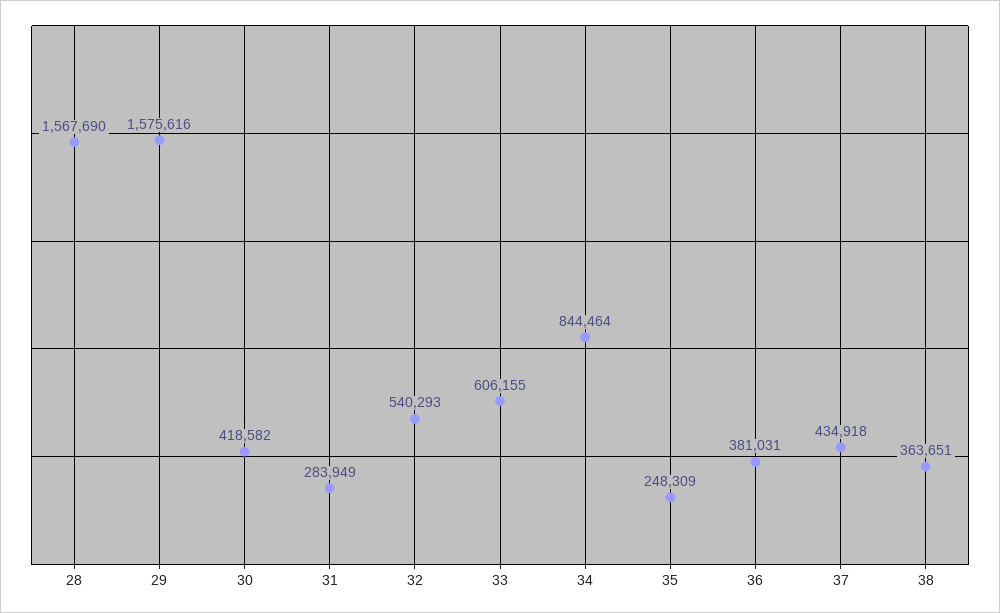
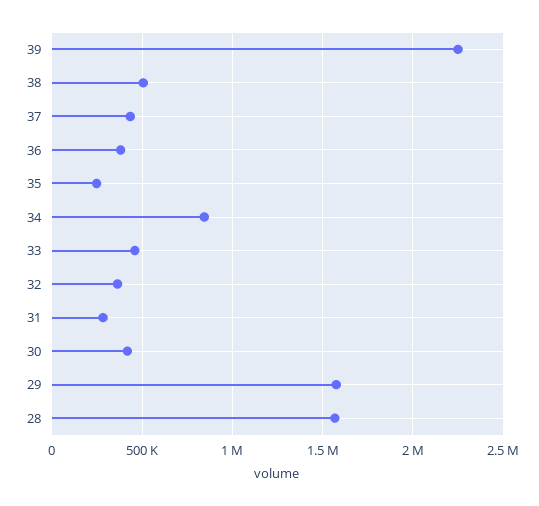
  {
    "28": 1567690,
    "29": 1575616,
    "30": 418582,
    "31": 283949,
-   "32": 540293,
+   "32": 350000,
-   "33": 606155,
+   "33": 450000,
    "34": 844464,
    "35": 248309,
    "36": 381031,
    "37": 434918,
-   "38": 363651
+   "38": 500000,
+   "39": 2250000
  }

